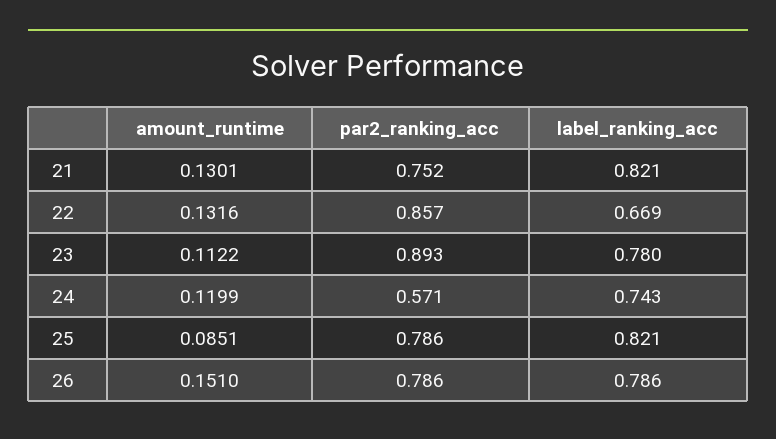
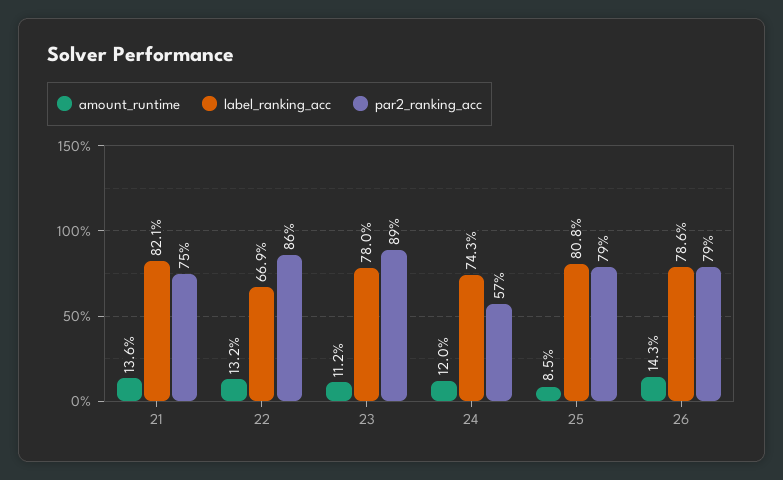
  {
    "amount_runtime": {
-     "21": 0.1301,
+     "21": 0.136,
      "22": 0.1316,
      "23": 0.1122,
      "24": 0.1199,
      "25": 0.0851,
-     "26": 0.151
+     "26": 0.143
    },
    "par2_ranking_acc": {
      "21": 0.752,
      "22": 0.857,
      "23": 0.893,
      "24": 0.571,
      "25": 0.786,
      "26": 0.786
    },
    "label_ranking_acc": {
      "21": 0.821,
      "22": 0.669,
      "23": 0.78,
      "24": 0.743,
-     "25": 0.821,
+     "25": 0.808,
      "26": 0.786
    }
  }

